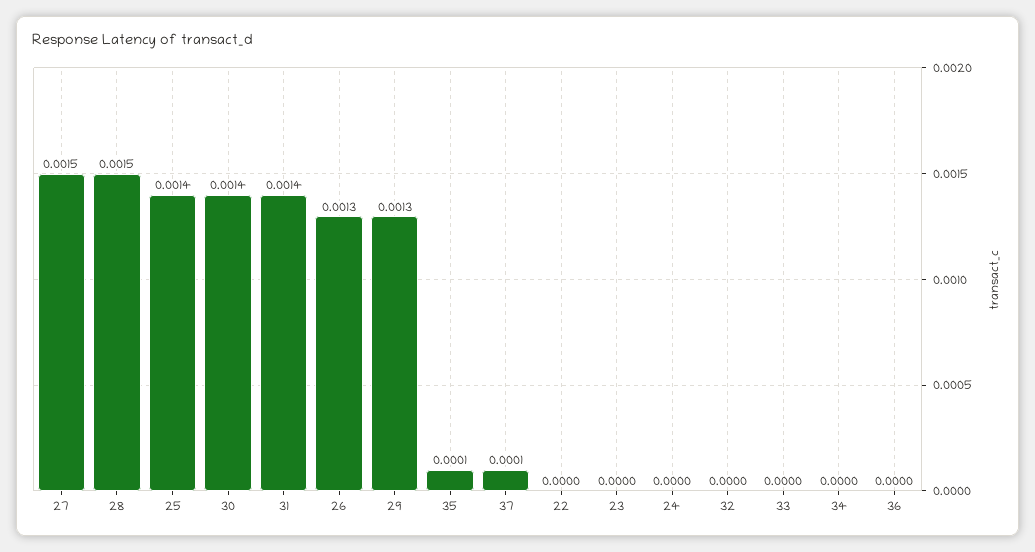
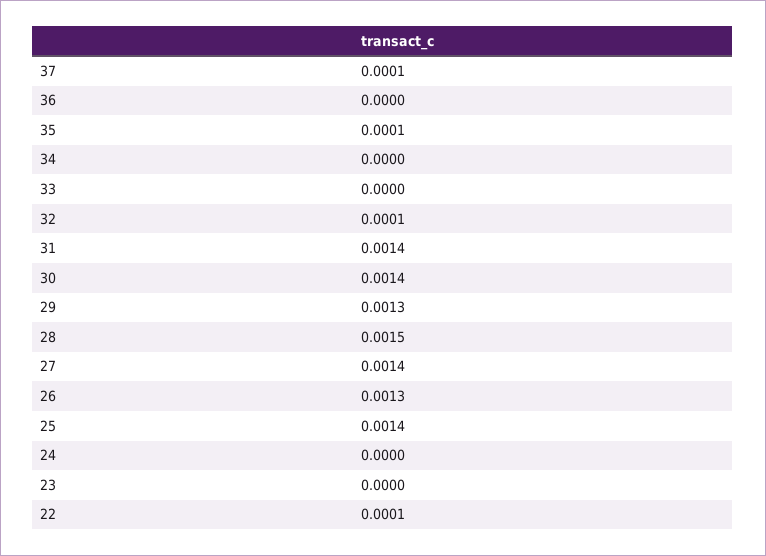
  {
-   "27": 0.0015,
+   "27": 0.0014,
    "28": 0.0015,
    "25": 0.0014,
    "30": 0.0014,
    "31": 0.0014,
    "26": 0.0013,
    "29": 0.0013,
    "35": 0.0001,
    "37": 0.0001,
-   "22": 0,
+   "22": 0.0001,
    "23": 0,
    "24": 0,
-   "32": 0,
+   "32": 0.0001,
    "33": 0,
    "34": 0,
    "36": 0
  }

